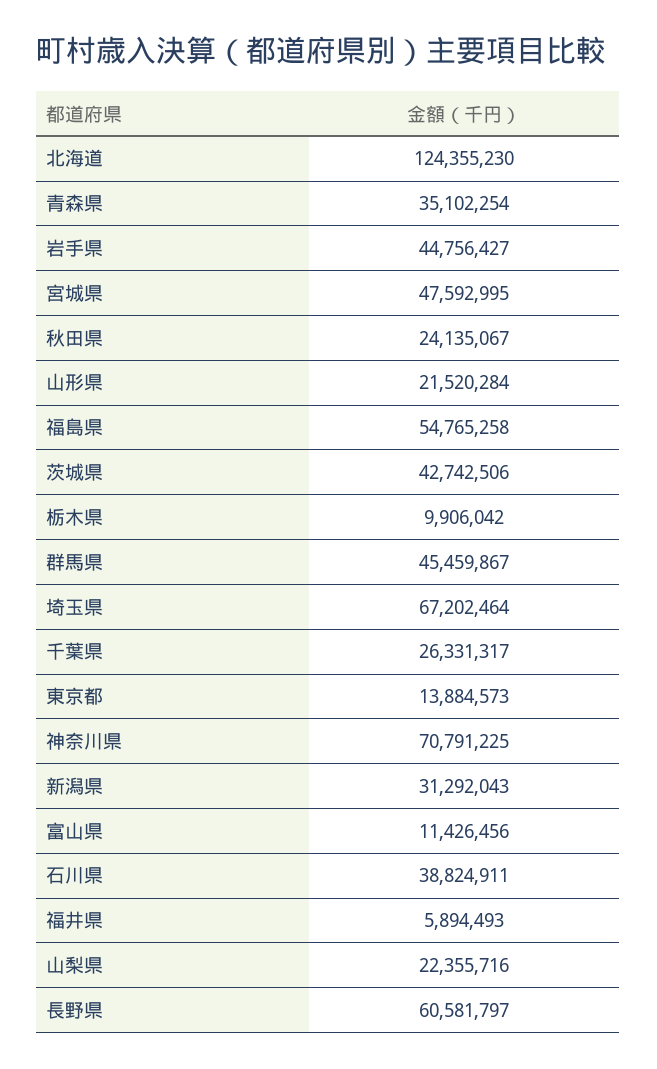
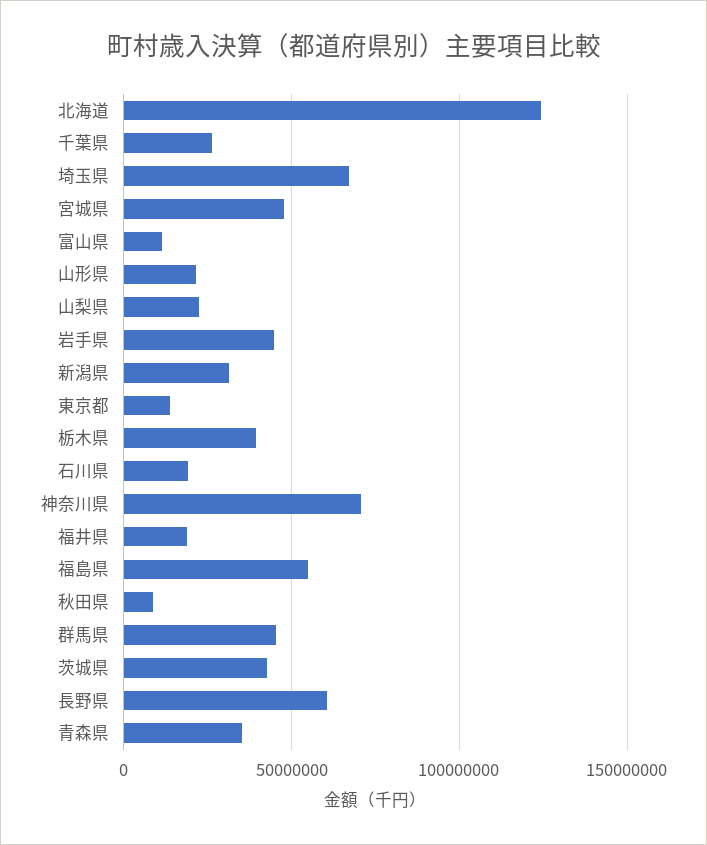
  {
    "北海道": 124355230,
    "青森県": 35102254,
    "岩手県": 44756427,
    "宮城県": 47592995,
-   "秋田県": 24135067,
+   "秋田県": 10000000,
    "山形県": 21520284,
    "福島県": 54765258,
    "茨城県": 42742506,
-   "栃木県": 9906042,
+   "栃木県": 40000000,
    "群馬県": 45459867,
    "埼玉県": 67202464,
    "千葉県": 26331317,
    "東京都": 13884573,
    "神奈川県": 70791225,
    "新潟県": 31292043,
    "富山県": 11426456,
-   "石川県": 38824911,
+   "石川県": 20000000,
-   "福井県": 5894493,
+   "福井県": 20000000,
    "山梨県": 22355716,
    "長野県": 60581797
  }

